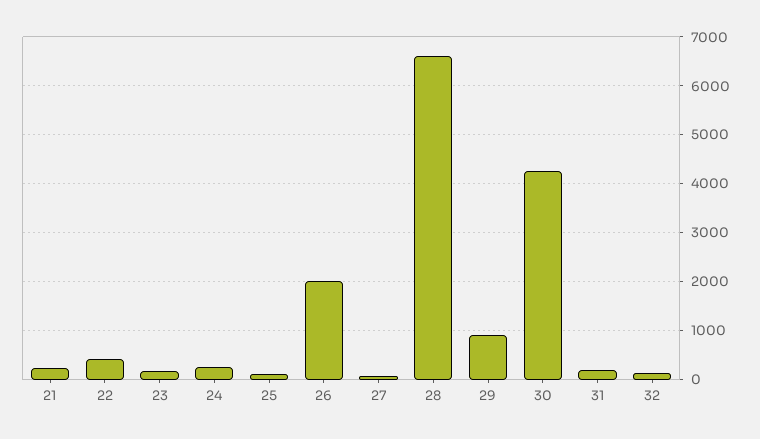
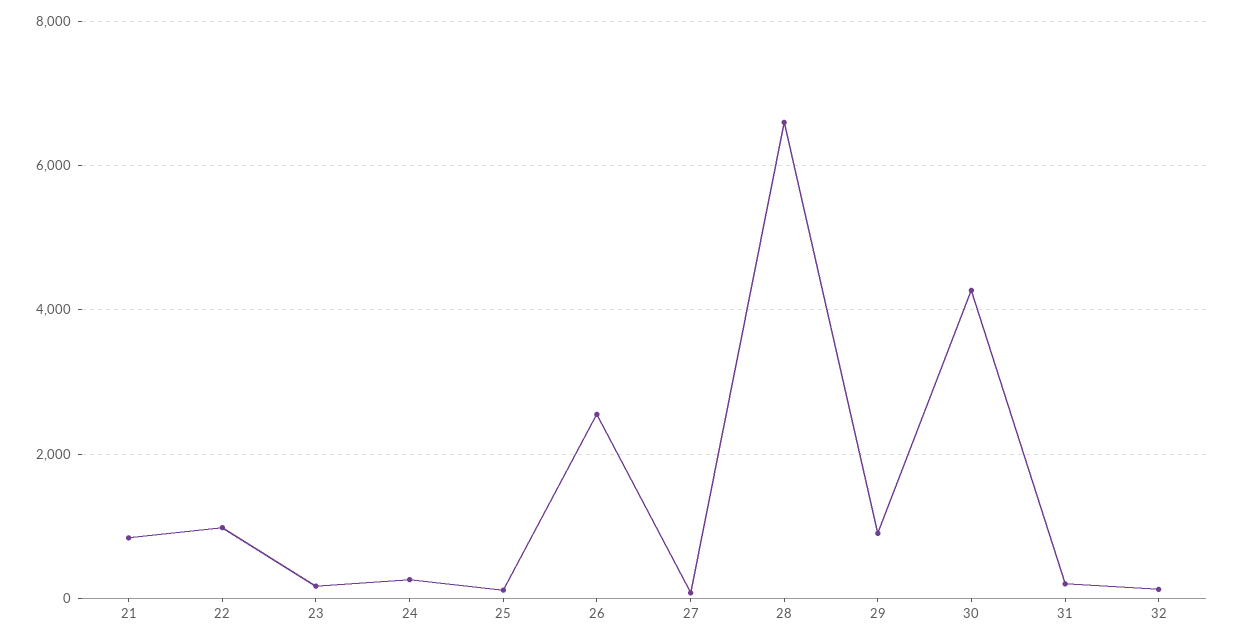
  {
-   "21": 200,
+   "21": 800,
-   "22": 400,
+   "22": 1000,
    "23": 200,
    "24": 200,
    "25": 200,
-   "26": 2000,
+   "26": 2600,
    "27": 0,
    "28": 6600,
    "29": 1000,
    "30": 4200,
    "31": 200,
    "32": 200
  }

